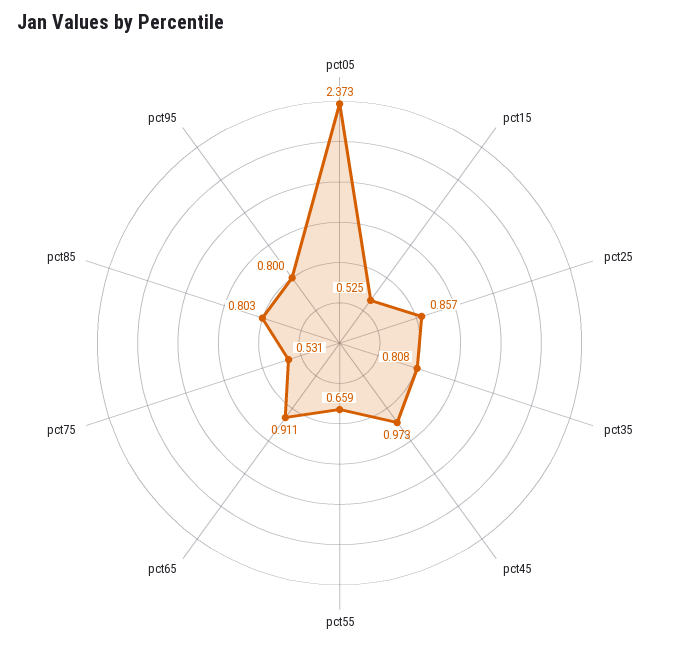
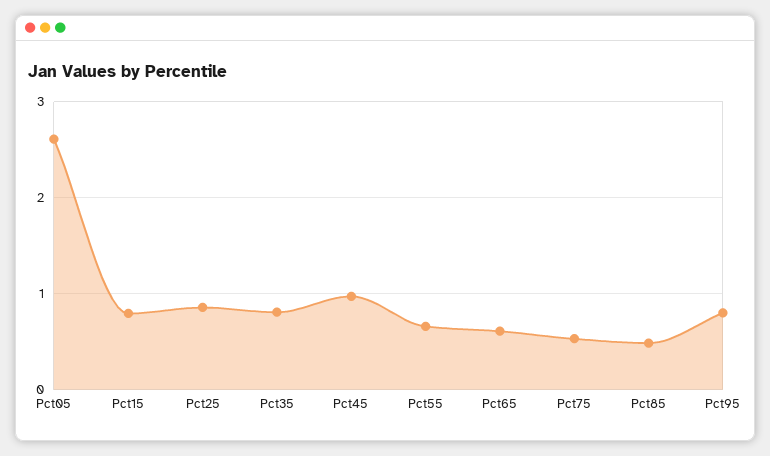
  {
-   "pct05": 2.373,
+   "pct05": 2.6,
-   "pct15": 0.525,
+   "pct15": 0.8,
    "pct25": 0.857,
    "pct35": 0.808,
    "pct45": 0.973,
    "pct55": 0.659,
-   "pct65": 0.911,
+   "pct65": 0.6,
    "pct75": 0.531,
-   "pct85": 0.803,
+   "pct85": 0.5,
    "pct95": 0.8
  }

